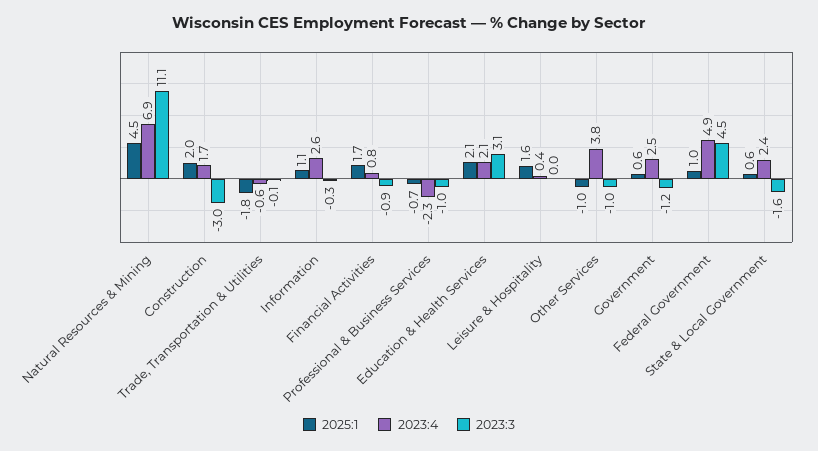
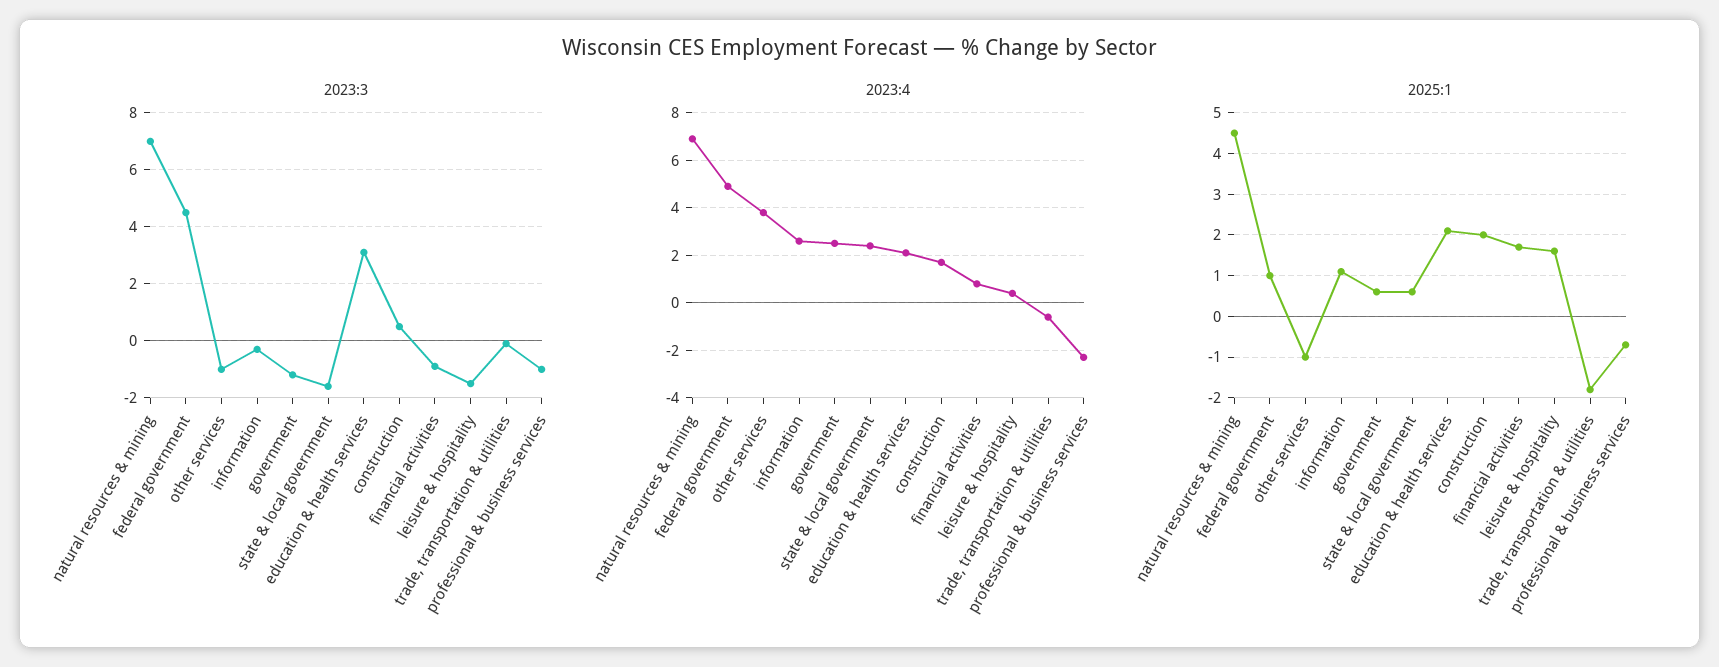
  {
    "2025:1": {
      "Natural Resources & Mining": 4.5,
      "Construction": 2,
      "Trade, Transportation & Utilities": -1.8,
      "Information": 1.1,
      "Financial Activities": 1.7,
      "Professional & Business Services": -0.7,
      "Education & Health Services": 2.1,
      "Leisure & Hospitality": 1.6,
      "Other Services": -1,
      "Government": 0.6,
      "Federal Government": 1,
      "State & Local Government": 0.6
    },
    "2023:4": {
      "Natural Resources & Mining": 6.9,
      "Construction": 1.7,
      "Trade, Transportation & Utilities": -0.6,
      "Information": 2.6,
      "Financial Activities": 0.8,
      "Professional & Business Services": -2.3,
      "Education & Health Services": 2.1,
      "Leisure & Hospitality": 0.4,
      "Other Services": 3.8,
      "Government": 2.5,
      "Federal Government": 4.9,
      "State & Local Government": 2.4
    },
    "2023:3": {
-     "Natural Resources & Mining": 11.1,
+     "Natural Resources & Mining": 7,
-     "Construction": -3,
+     "Construction": 0.5,
      "Trade, Transportation & Utilities": -0.1,
      "Information": -0.3,
      "Financial Activities": -0.9,
      "Professional & Business Services": -1,
      "Education & Health Services": 3.1,
-     "Leisure & Hospitality": 0,
+     "Leisure & Hospitality": -1.5,
      "Other Services": -1,
      "Government": -1.2,
      "Federal Government": 4.5,
      "State & Local Government": -1.6
    }
  }

